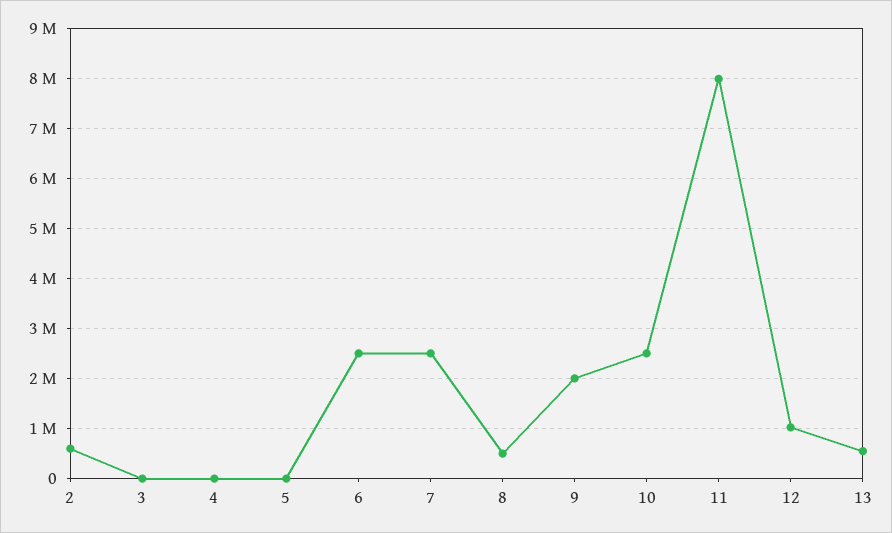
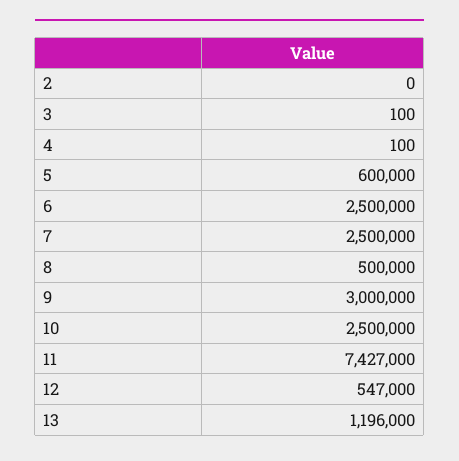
  {
-   "2": 600000,
+   "2": 0,
    "3": 100,
    "4": 100,
-   "5": 0,
+   "5": 600000,
    "6": 2500000,
    "7": 2500000,
    "8": 500000,
-   "9": 2000000,
+   "9": 3000000,
    "10": 2500000,
-   "11": 8000000,
+   "11": 7427000,
-   "12": 1000000,
+   "12": 547000,
-   "13": 600000
+   "13": 1196000
  }

